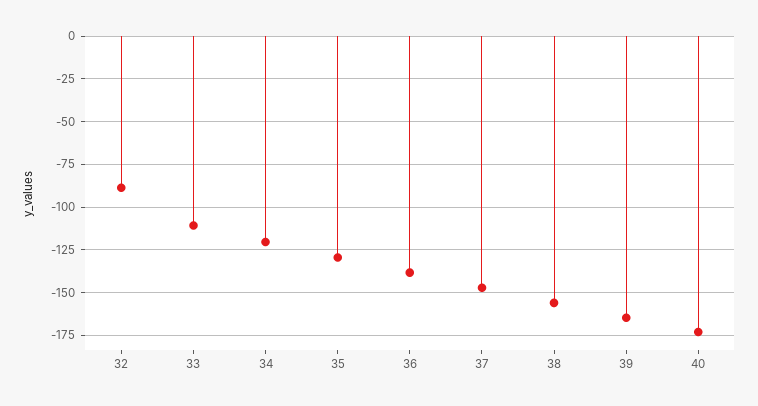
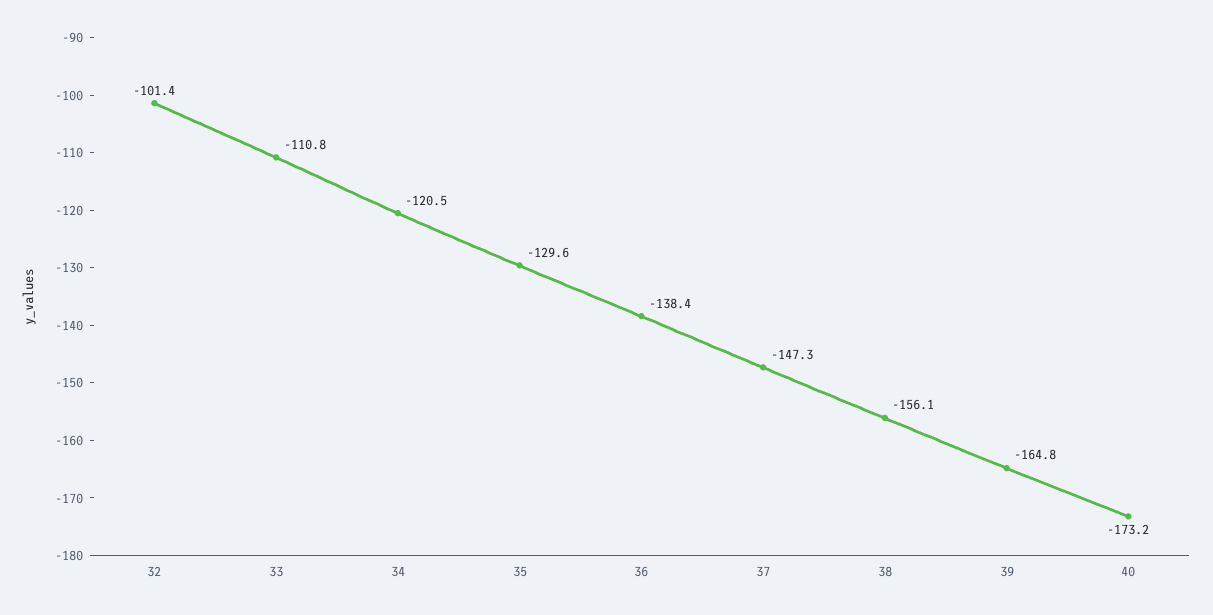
  {
-   "32": -90,
+   "32": -101.4,
    "33": -110.8,
    "34": -120.5,
    "35": -129.6,
    "36": -138.4,
    "37": -147.3,
    "38": -156.1,
    "39": -164.8,
    "40": -173.2
  }

